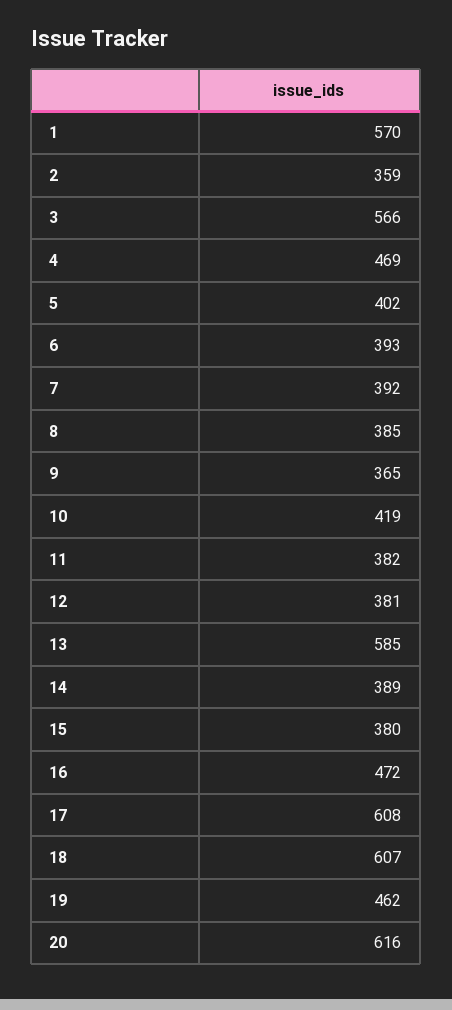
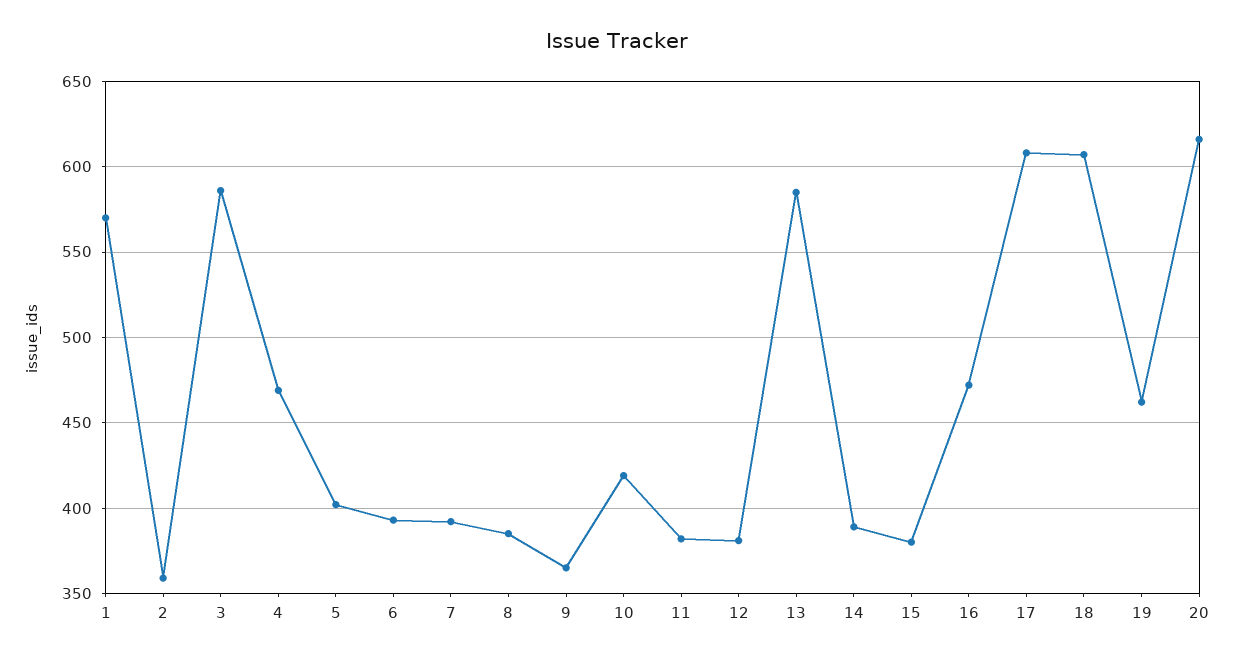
  {
    "1": 570,
    "2": 359,
-   "3": 566,
+   "3": 585,
    "4": 469,
    "5": 402,
    "6": 393,
    "7": 392,
    "8": 385,
    "9": 365,
    "10": 419,
    "11": 382,
    "12": 381,
    "13": 585,
    "14": 389,
    "15": 380,
    "16": 472,
    "17": 608,
    "18": 607,
    "19": 462,
    "20": 616
  }

